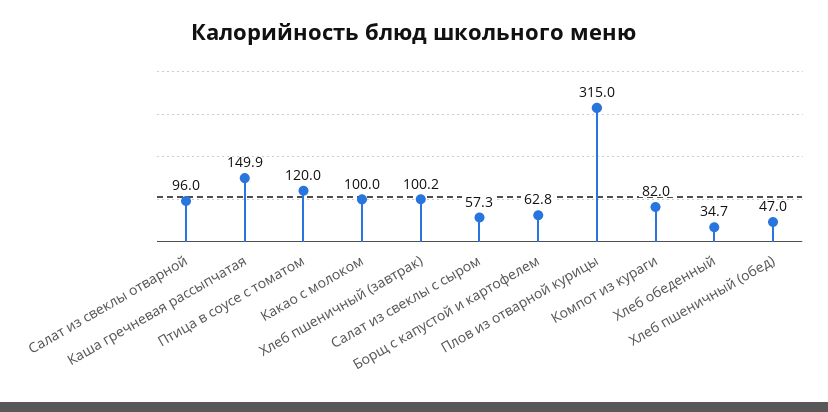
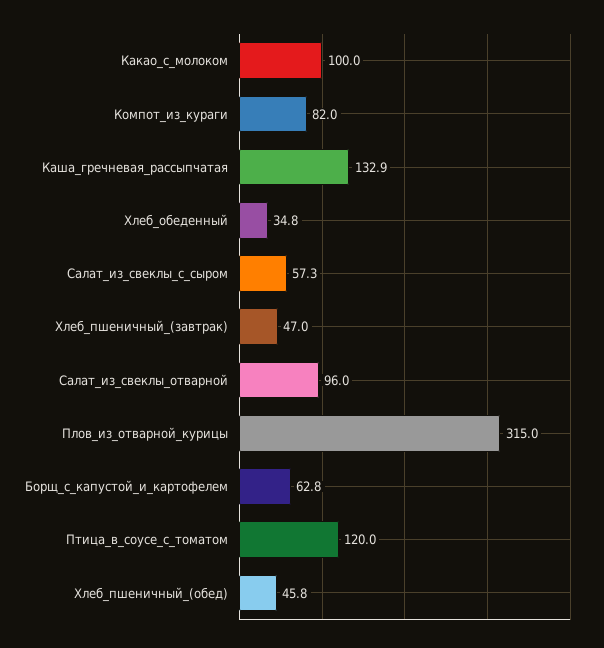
  {
    "Салат из свеклы отварной": 96,
-   "Каша гречневая рассыпчатая": 149.9,
+   "Каша гречневая рассыпчатая": 132.9,
    "Птица в соусе с томатом": 120,
    "Какао с молоком": 100,
-   "Хлеб пшеничный (завтрак)": 100.2,
+   "Хлеб пшеничный (завтрак)": 47,
    "Салат из свеклы с сыром": 57.3,
    "Борщ с капустой и картофелем": 62.8,
    "Плов из отварной курицы": 315,
    "Компот из кураги": 82,
-   "Хлеб обеденный": 34.7,
+   "Хлеб обеденный": 34.8,
-   "Хлеб пшеничный (обед)": 47
+   "Хлеб пшеничный (обед)": 45.8
  }

